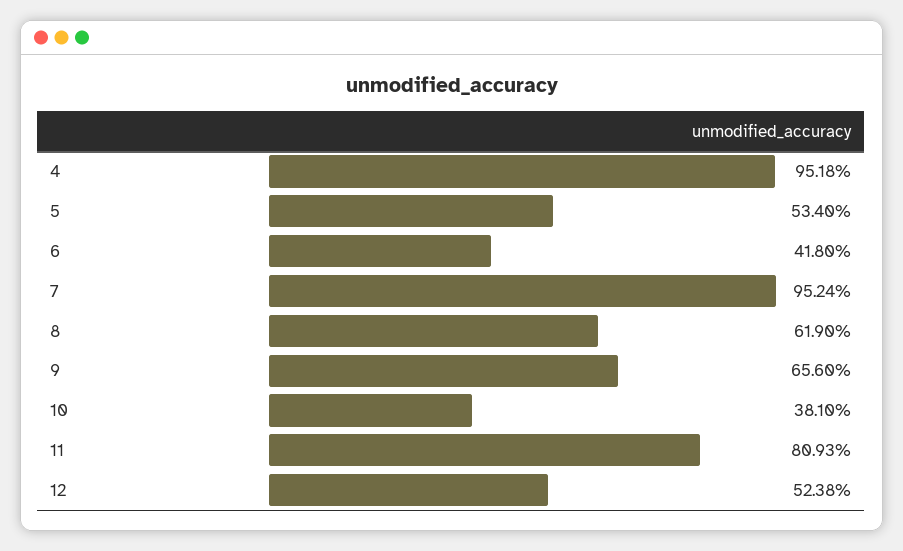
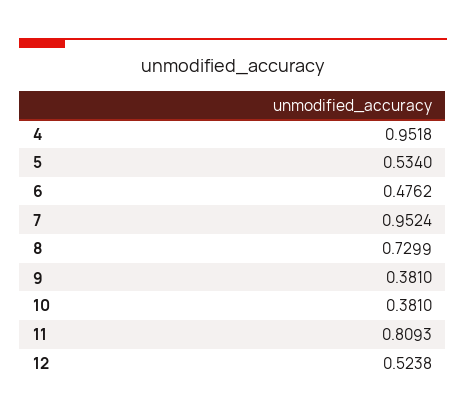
  {
    "4": 0.9518,
    "5": 0.534,
-   "6": 0.418,
+   "6": 0.4762,
    "7": 0.9524,
-   "8": 0.619,
+   "8": 0.7299,
-   "9": 0.656,
+   "9": 0.381,
    "10": 0.381,
    "11": 0.8093,
    "12": 0.5238
  }

